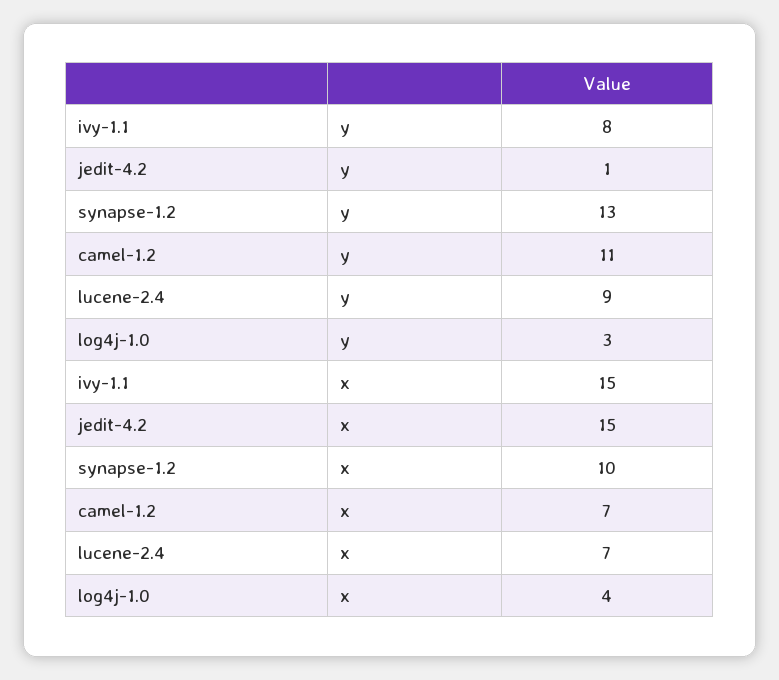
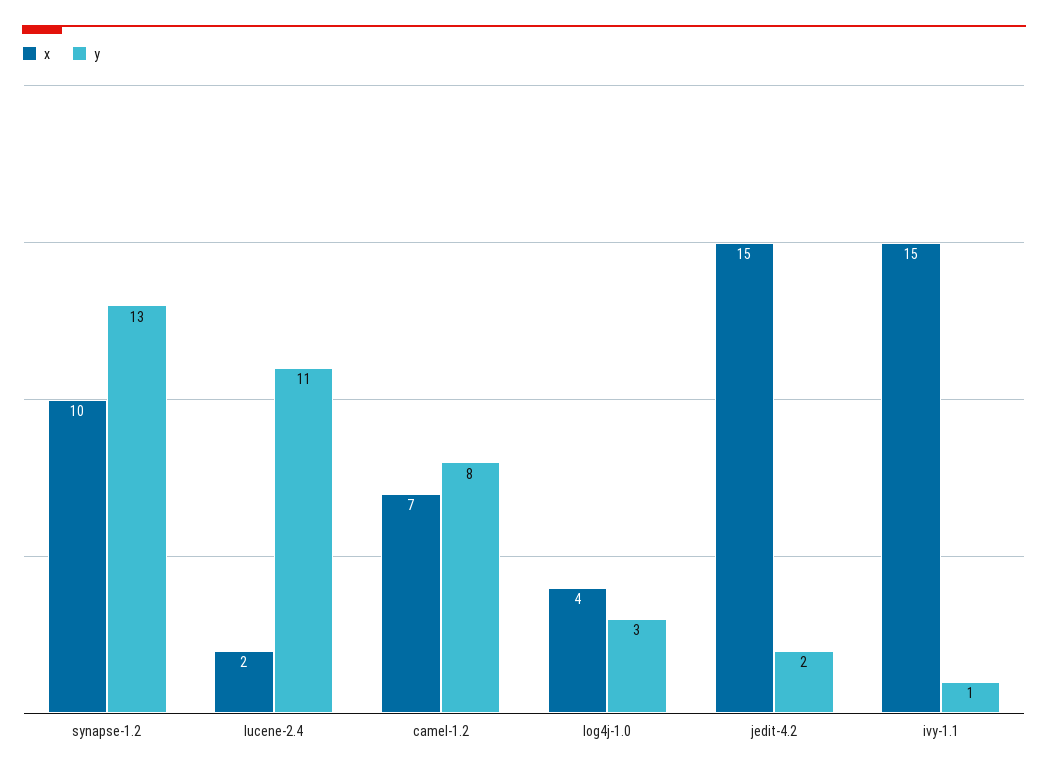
  {
    "y": {
-     "ivy-1.1": 8,
+     "ivy-1.1": 1,
-     "jedit-4.2": 1,
+     "jedit-4.2": 2,
      "synapse-1.2": 13,
-     "camel-1.2": 11,
+     "camel-1.2": 8,
-     "lucene-2.4": 9,
+     "lucene-2.4": 11,
      "log4j-1.0": 3
    },
    "x": {
      "ivy-1.1": 15,
      "jedit-4.2": 15,
      "synapse-1.2": 10,
      "camel-1.2": 7,
-     "lucene-2.4": 7,
+     "lucene-2.4": 2,
      "log4j-1.0": 4
    }
  }

